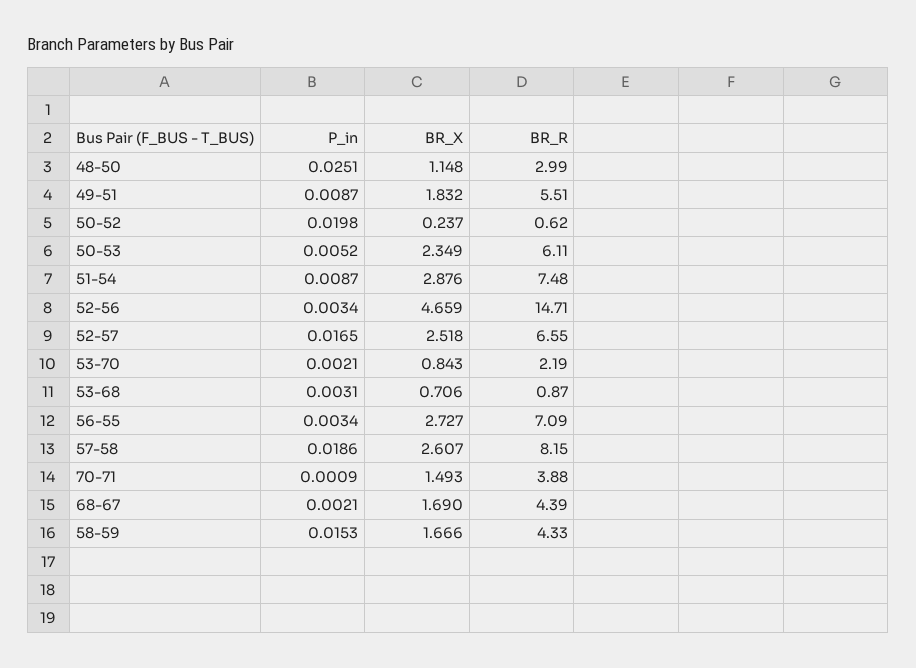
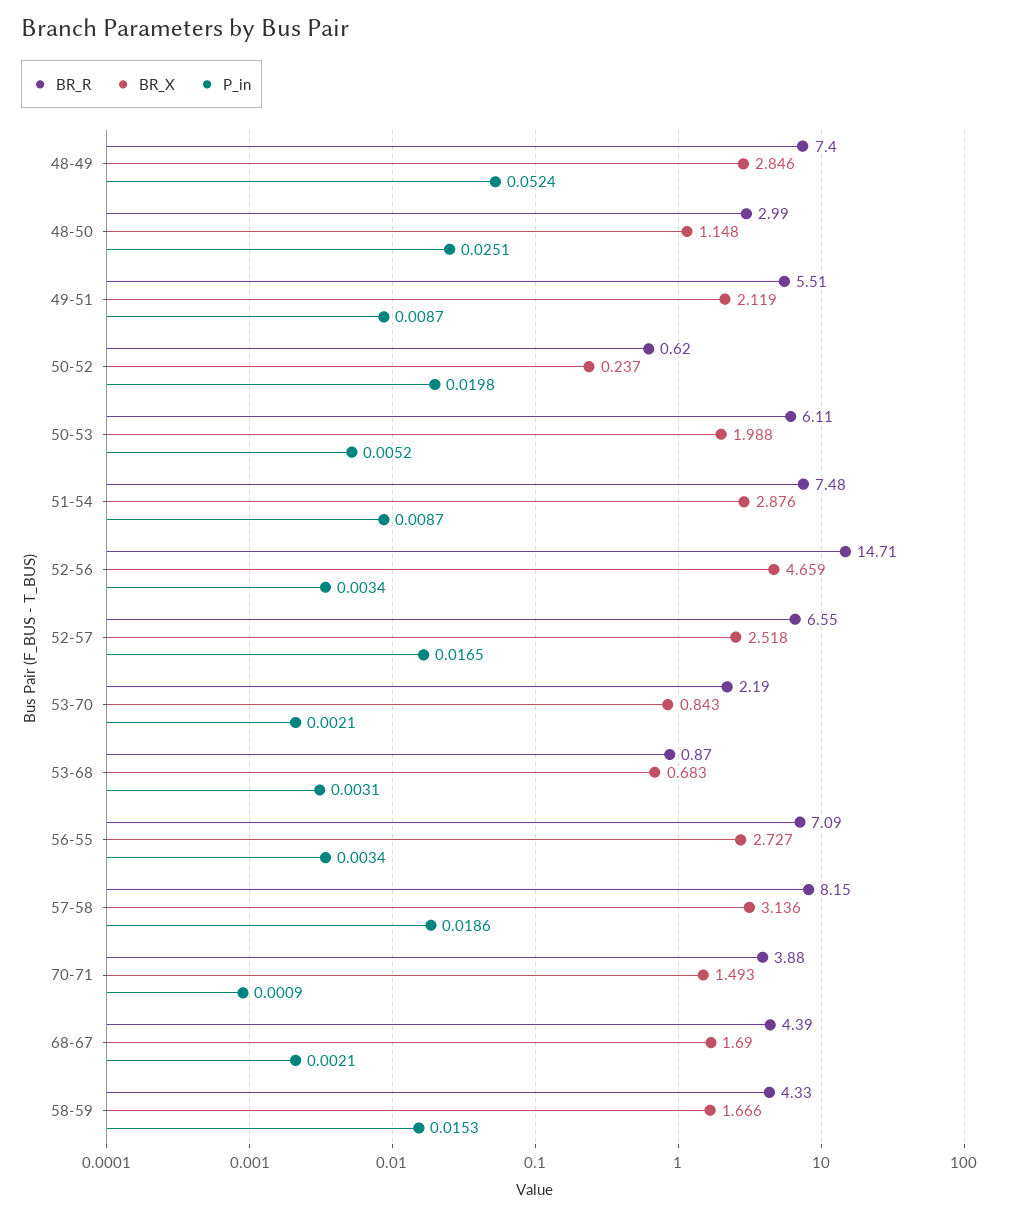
  {
    "P_in": {
      "48-50": 0.0251,
      "49-51": 0.0087,
      "50-52": 0.0198,
      "50-53": 0.0052,
      "51-54": 0.0087,
      "52-56": 0.0034,
      "52-57": 0.0165,
      "53-70": 0.0021,
      "53-68": 0.0031,
      "56-55": 0.0034,
      "57-58": 0.0186,
      "70-71": 0.0009,
      "68-67": 0.0021,
-     "58-59": 0.0153
+     "58-59": 0.0153,
+     "48-49": 0.0524
    },
    "BR_X": {
      "48-50": 1.148,
-     "49-51": 1.832,
+     "49-51": 2.119,
      "50-52": 0.237,
-     "50-53": 2.349,
+     "50-53": 1.988,
      "51-54": 2.876,
      "52-56": 4.659,
      "52-57": 2.518,
      "53-70": 0.843,
-     "53-68": 0.706,
+     "53-68": 0.683,
      "56-55": 2.727,
-     "57-58": 2.607,
+     "57-58": 3.136,
      "70-71": 1.493,
      "68-67": 1.69,
-     "58-59": 1.666
+     "58-59": 1.666,
+     "48-49": 2.846
    },
    "BR_R": {
      "48-50": 2.99,
      "49-51": 5.51,
      "50-52": 0.62,
      "50-53": 6.11,
      "51-54": 7.48,
      "52-56": 14.71,
      "52-57": 6.55,
      "53-70": 2.19,
      "53-68": 0.87,
      "56-55": 7.09,
      "57-58": 8.15,
      "70-71": 3.88,
      "68-67": 4.39,
-     "58-59": 4.33
+     "58-59": 4.33,
+     "48-49": 7.4
    }
  }

